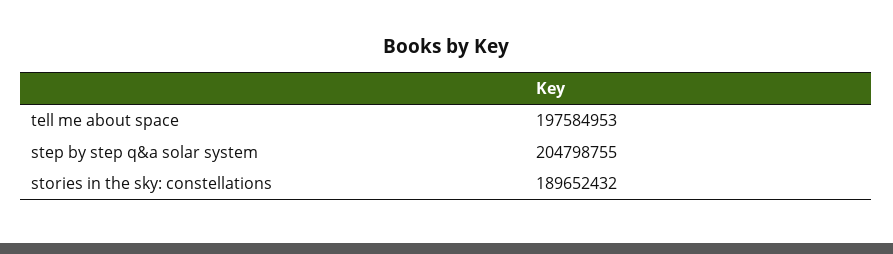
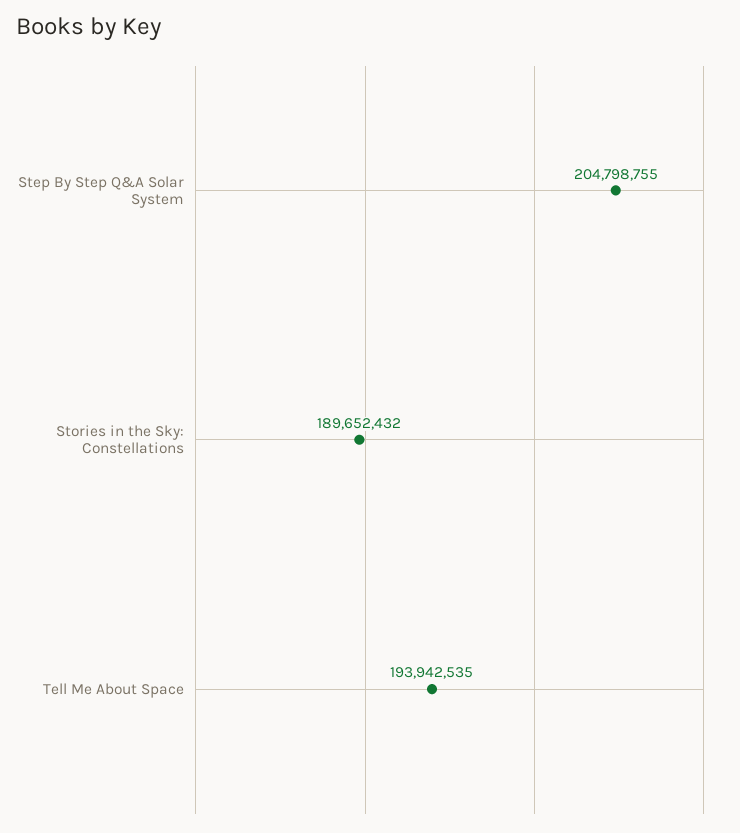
  {
-   "tell me about space": 197584953,
+   "tell me about space": 193942535,
    "step by step q&a solar system": 204798755,
    "stories in the sky: constellations": 189652432
  }

